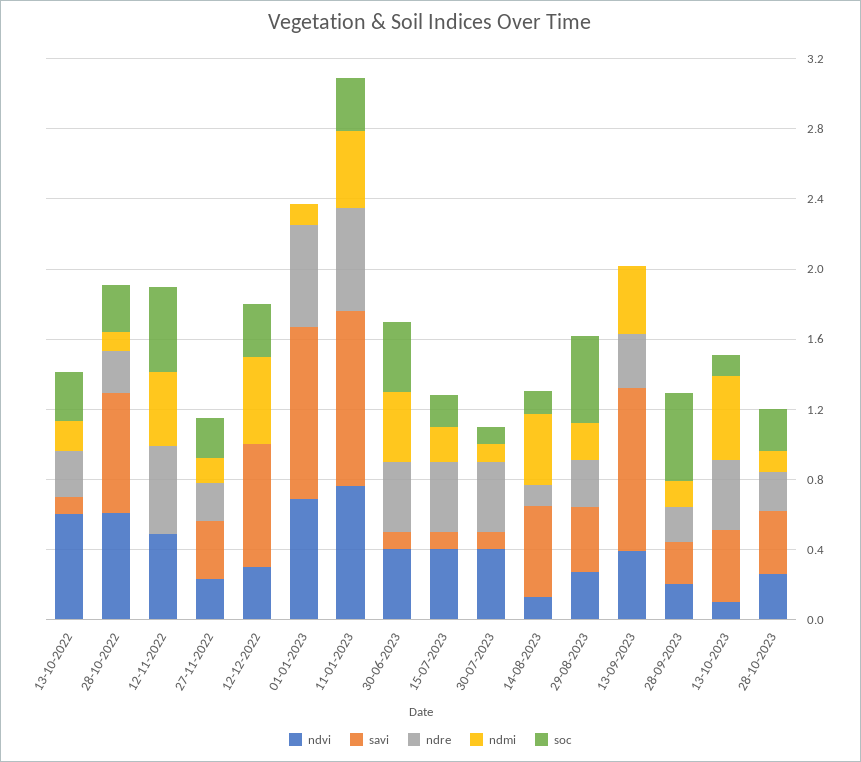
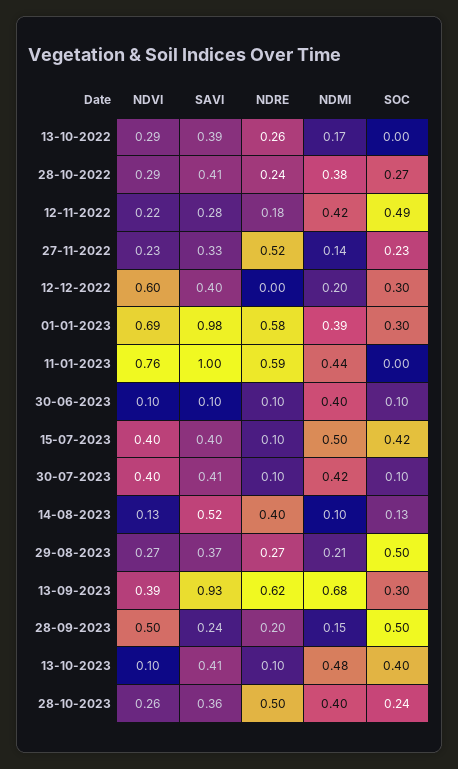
  {
    "ndvi": {
-     "13-10-2022": 0.6,
+     "13-10-2022": 0.29,
-     "28-10-2022": 0.6,
+     "28-10-2022": 0.29,
-     "12-11-2022": 0.5,
+     "12-11-2022": 0.22,
      "27-11-2022": 0.23,
-     "12-12-2022": 0.3,
+     "12-12-2022": 0.6,
      "01-01-2023": 0.69,
      "11-01-2023": 0.76,
-     "30-06-2023": 0.4,
+     "30-06-2023": 0.1,
      "15-07-2023": 0.4,
      "30-07-2023": 0.4,
      "14-08-2023": 0.13,
      "29-08-2023": 0.27,
      "13-09-2023": 0.39,
-     "28-09-2023": 0.2,
+     "28-09-2023": 0.5,
      "13-10-2023": 0.1,
      "28-10-2023": 0.26
    },
    "savi": {
-     "13-10-2022": 0.1,
+     "13-10-2022": 0.39,
-     "28-10-2022": 0.7,
+     "28-10-2022": 0.41,
-     "12-11-2022": 0,
+     "12-11-2022": 0.28,
      "27-11-2022": 0.33,
-     "12-12-2022": 0.7,
+     "12-12-2022": 0.4,
      "01-01-2023": 0.98,
      "11-01-2023": 1,
      "30-06-2023": 0.1,
-     "15-07-2023": 0.1,
+     "15-07-2023": 0.4,
-     "30-07-2023": 0.1,
+     "30-07-2023": 0.41,
      "14-08-2023": 0.52,
      "29-08-2023": 0.37,
      "13-09-2023": 0.93,
      "28-09-2023": 0.24,
      "13-10-2023": 0.41,
      "28-10-2023": 0.36
    },
    "ndre": {
      "13-10-2022": 0.26,
      "28-10-2022": 0.24,
-     "12-11-2022": 0.5,
+     "12-11-2022": 0.18,
-     "27-11-2022": 0.2,
+     "27-11-2022": 0.52,
      "12-12-2022": 0,
      "01-01-2023": 0.58,
      "11-01-2023": 0.59,
-     "30-06-2023": 0.4,
+     "30-06-2023": 0.1,
-     "15-07-2023": 0.4,
+     "15-07-2023": 0.1,
-     "30-07-2023": 0.4,
+     "30-07-2023": 0.1,
-     "14-08-2023": 0.1,
+     "14-08-2023": 0.4,
      "29-08-2023": 0.27,
-     "13-09-2023": 0.3,
+     "13-09-2023": 0.62,
      "28-09-2023": 0.2,
-     "13-10-2023": 0.4,
+     "13-10-2023": 0.1,
-     "28-10-2023": 0.2
+     "28-10-2023": 0.5
    },
    "ndmi": {
      "13-10-2022": 0.17,
-     "28-10-2022": 0.1,
+     "28-10-2022": 0.38,
      "12-11-2022": 0.42,
      "27-11-2022": 0.14,
-     "12-12-2022": 0.5,
+     "12-12-2022": 0.2,
-     "01-01-2023": 0.1,
+     "01-01-2023": 0.39,
      "11-01-2023": 0.44,
      "30-06-2023": 0.4,
-     "15-07-2023": 0.2,
+     "15-07-2023": 0.5,
-     "30-07-2023": 0.1,
+     "30-07-2023": 0.42,
-     "14-08-2023": 0.4,
+     "14-08-2023": 0.1,
      "29-08-2023": 0.21,
-     "13-09-2023": 0.4,
+     "13-09-2023": 0.68,
      "28-09-2023": 0.15,
      "13-10-2023": 0.48,
-     "28-10-2023": 0.1
+     "28-10-2023": 0.4
    },
    "soc": {
-     "13-10-2022": 0.3,
+     "13-10-2022": 0,
      "28-10-2022": 0.27,
      "12-11-2022": 0.49,
      "27-11-2022": 0.23,
      "12-12-2022": 0.3,
-     "01-01-2023": 0,
+     "01-01-2023": 0.3,
-     "11-01-2023": 0.3,
+     "11-01-2023": 0,
-     "30-06-2023": 0.4,
+     "30-06-2023": 0.1,
-     "15-07-2023": 0.2,
+     "15-07-2023": 0.42,
      "30-07-2023": 0.1,
      "14-08-2023": 0.13,
      "29-08-2023": 0.5,
-     "13-09-2023": 0,
+     "13-09-2023": 0.3,
      "28-09-2023": 0.5,
-     "13-10-2023": 0.1,
+     "13-10-2023": 0.4,
      "28-10-2023": 0.24
    }
  }

